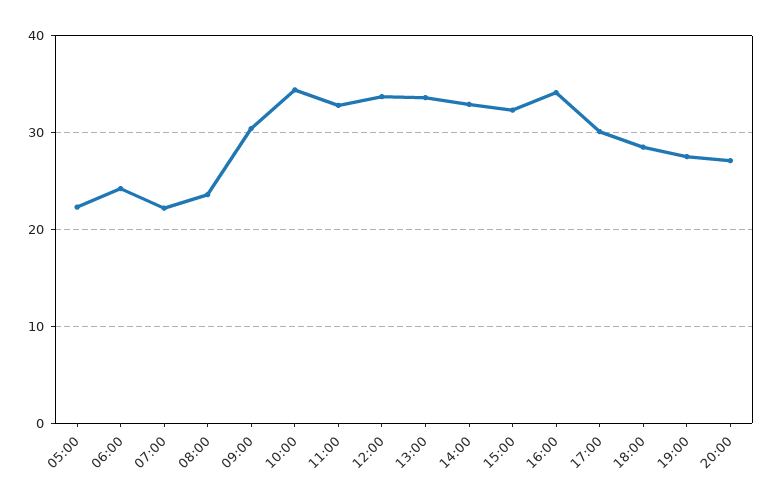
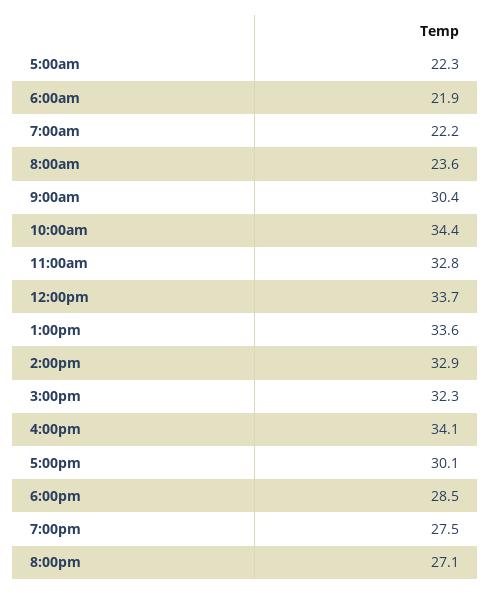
  {
    "05:00": 22.3,
-   "06:00": 24,
+   "06:00": 21.9,
    "07:00": 22.2,
    "08:00": 23.6,
    "09:00": 30.4,
    "10:00": 34.4,
    "11:00": 32.8,
    "12:00": 33.7,
    "13:00": 33.6,
    "14:00": 32.9,
    "15:00": 32.3,
    "16:00": 34.1,
    "17:00": 30.1,
    "18:00": 28.5,
    "19:00": 27.5,
    "20:00": 27.1
  }

